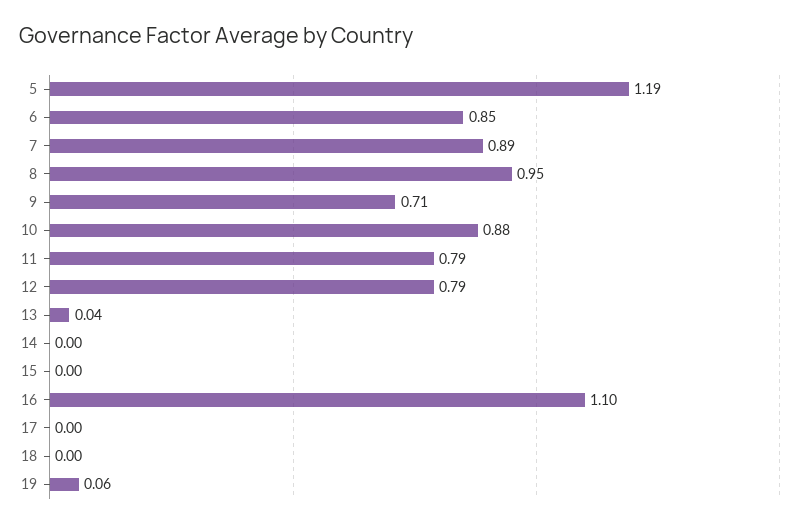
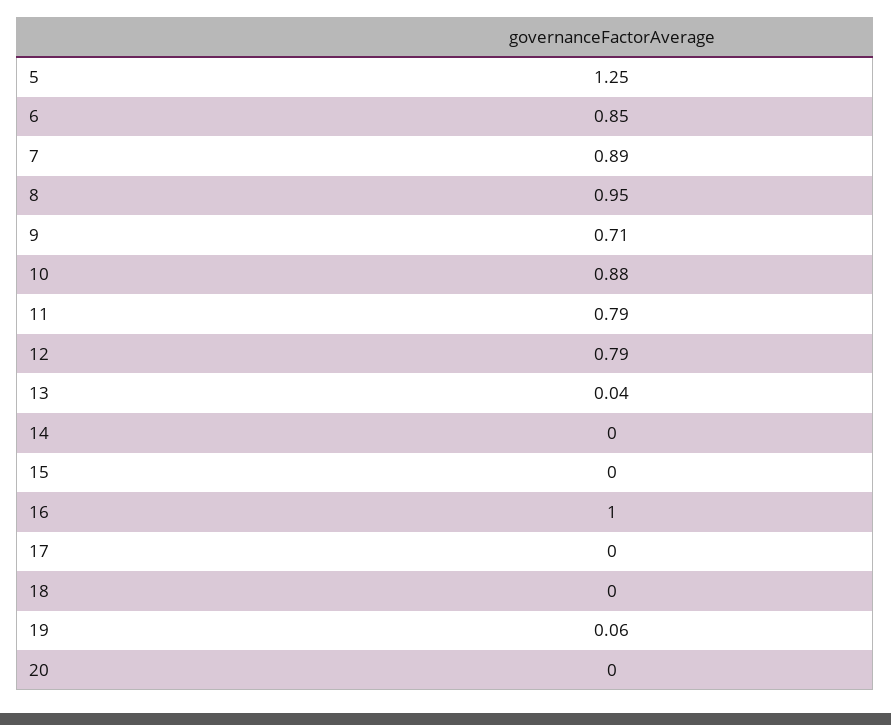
  {
-   "5": 1.19,
+   "5": 1.25,
    "6": 0.85,
    "7": 0.89,
    "8": 0.95,
    "9": 0.71,
    "10": 0.88,
    "11": 0.79,
    "12": 0.79,
    "13": 0.04,
    "14": 0,
    "15": 0,
-   "16": 1.1,
+   "16": 1,
    "17": 0,
    "18": 0,
-   "19": 0.06
+   "19": 0.06,
+   "20": 0
  }

